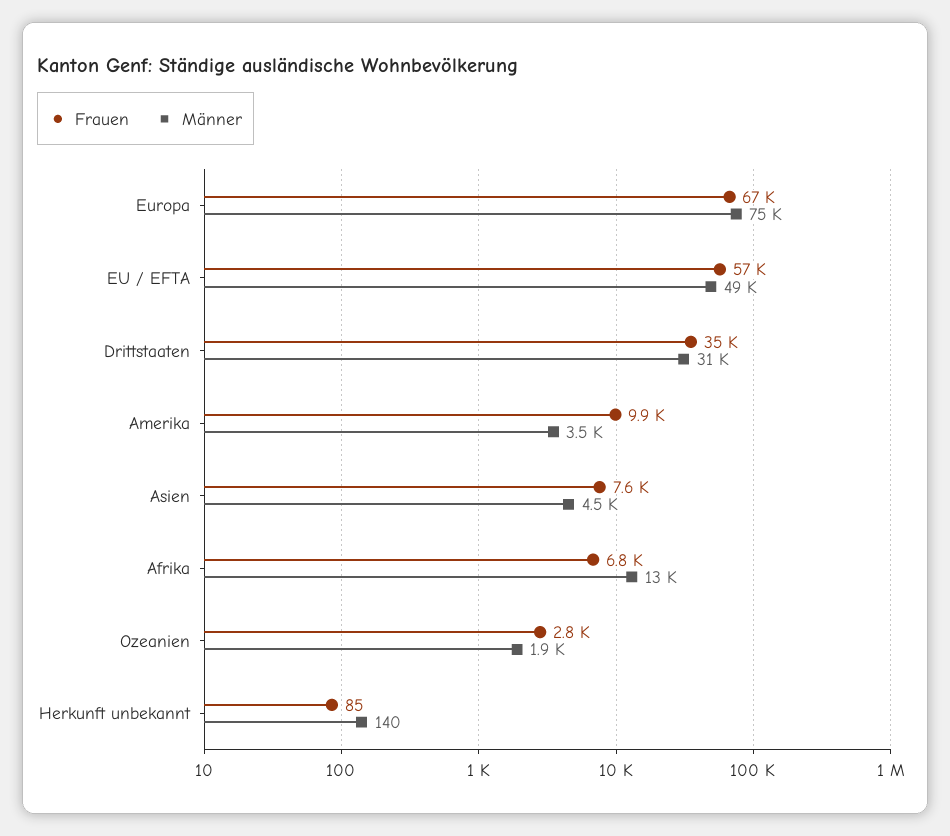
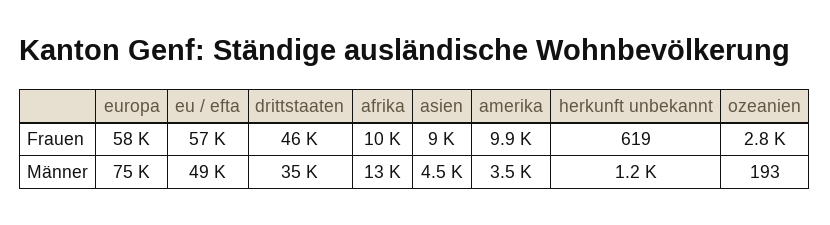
  {
    "Frauen": {
-     "Europa": 67000,
+     "Europa": 58000,
      "EU / EFTA": 57000,
-     "Drittstaaten": 35000,
+     "Drittstaaten": 46000,
      "Amerika": 9900,
-     "Asien": 7600,
+     "Asien": 9000,
-     "Afrika": 6800,
+     "Afrika": 10000,
      "Ozeanien": 2800,
-     "Herkunft unbekannt": 85
+     "Herkunft unbekannt": 619
    },
    "Männer": {
      "Europa": 75000,
      "EU / EFTA": 49000,
-     "Drittstaaten": 31000,
+     "Drittstaaten": 35000,
      "Amerika": 3500,
      "Asien": 4500,
      "Afrika": 13000,
-     "Ozeanien": 1900,
+     "Ozeanien": 193,
-     "Herkunft unbekannt": 140
+     "Herkunft unbekannt": 1200
    }
  }

